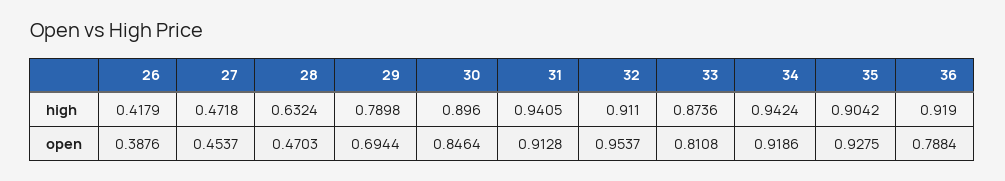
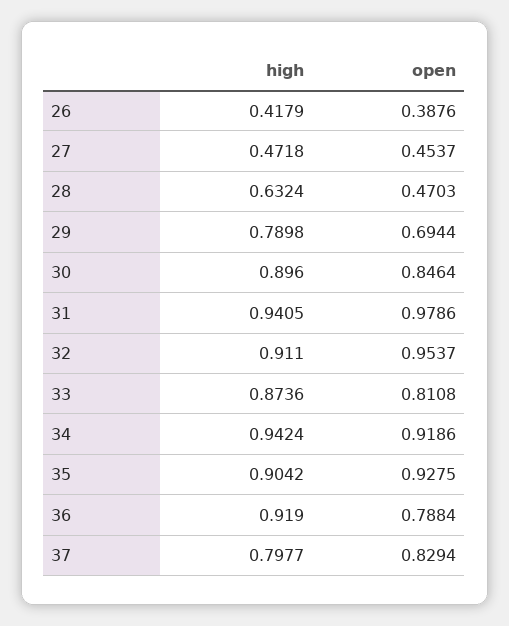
  {
    "26": {
      "high": 0.4179,
      "open": 0.3876
    },
    "27": {
      "high": 0.4718,
      "open": 0.4537
    },
    "28": {
      "high": 0.6324,
      "open": 0.4703
    },
    "29": {
      "high": 0.7898,
      "open": 0.6944
    },
    "30": {
      "high": 0.896,
      "open": 0.8464
    },
    "31": {
      "high": 0.9405,
-     "open": 0.9128
+     "open": 0.9786
    },
    "32": {
      "high": 0.911,
      "open": 0.9537
    },
    "33": {
      "high": 0.8736,
      "open": 0.8108
    },
    "34": {
      "high": 0.9424,
      "open": 0.9186
    },
    "35": {
      "high": 0.9042,
      "open": 0.9275
    },
    "36": {
      "high": 0.919,
      "open": 0.7884
-   }
+   },
+   "37": {
+     "high": 0.7977,
+     "open": 0.8294
+   }
  }

